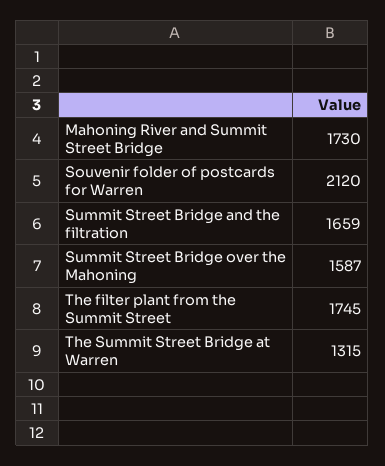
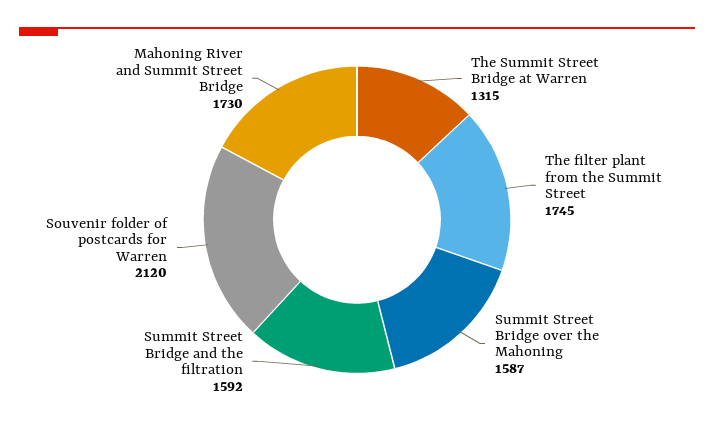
  {
    "Mahoning River and Summit Street Bridge": 1730,
    "Souvenir folder of postcards for Warren": 2120,
-   "Summit Street Bridge and the filtration": 1659,
+   "Summit Street Bridge and the filtration": 1592,
    "Summit Street Bridge over the Mahoning": 1587,
    "The filter plant from the Summit Street": 1745,
    "The Summit Street Bridge at Warren": 1315
  }

